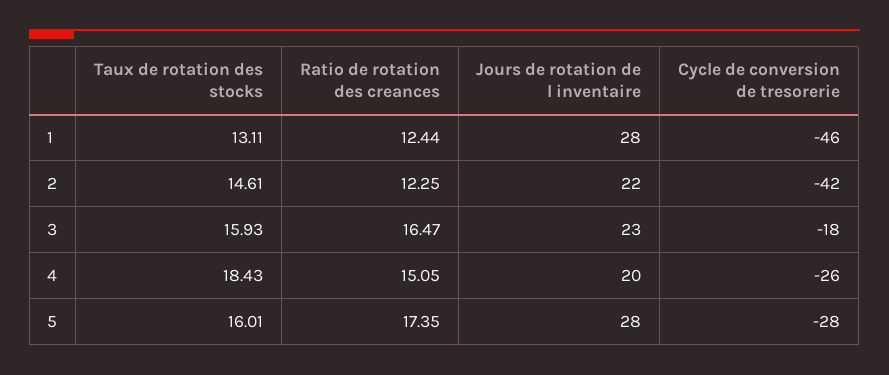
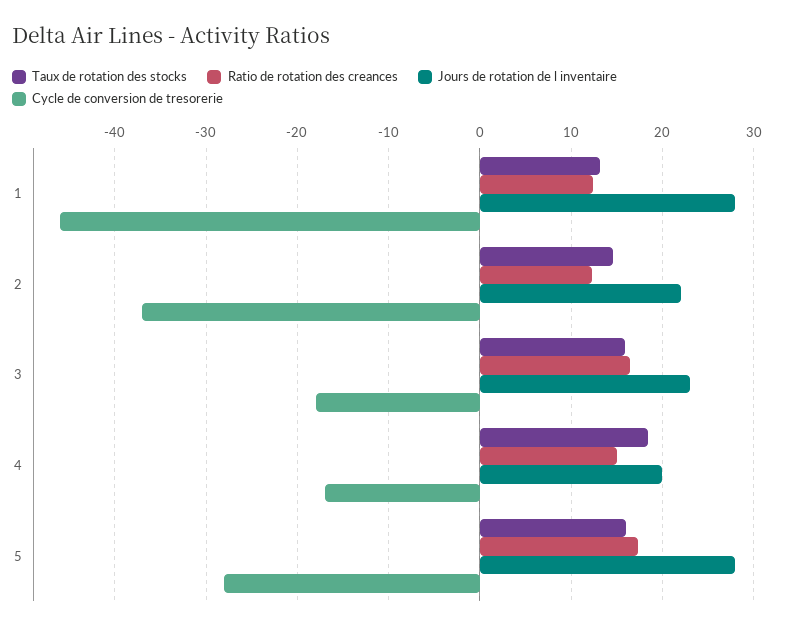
  {
    "Taux de rotation des stocks": {
      "1": 13.11,
      "2": 14.61,
      "3": 15.93,
      "4": 18.43,
      "5": 16.01
    },
    "Ratio de rotation des creances": {
      "1": 12.44,
      "2": 12.25,
      "3": 16.47,
      "4": 15.05,
      "5": 17.35
    },
    "Jours de rotation de l inventaire": {
      "1": 28,
      "2": 22,
      "3": 23,
      "4": 20,
      "5": 28
    },
    "Cycle de conversion de tresorerie": {
      "1": -46,
-     "2": -42,
+     "2": -37,
      "3": -18,
-     "4": -26,
+     "4": -17,
      "5": -28
    }
  }

